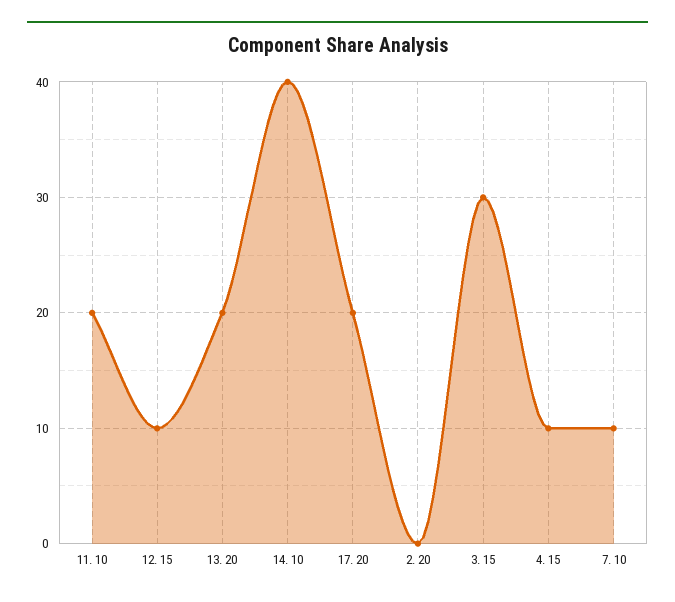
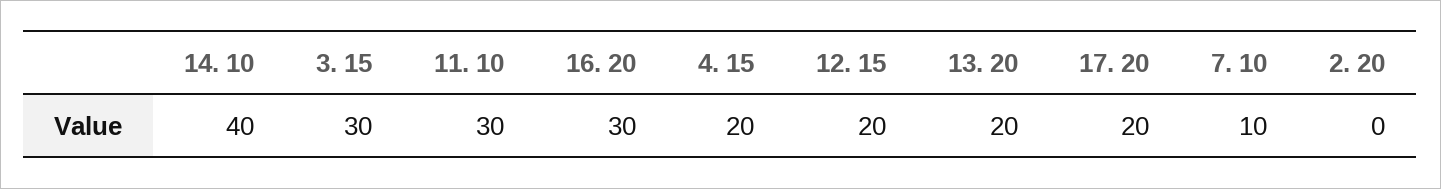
  {
-   "11. 10": 20,
+   "11. 10": 30,
-   "12. 15": 10,
+   "12. 15": 20,
    "13. 20": 20,
    "14. 10": 40,
    "17. 20": 20,
    "2. 20": 0,
    "3. 15": 30,
-   "4. 15": 10,
+   "4. 15": 20,
-   "7. 10": 10
+   "7. 10": 10,
+   "16. 20": 30
  }

